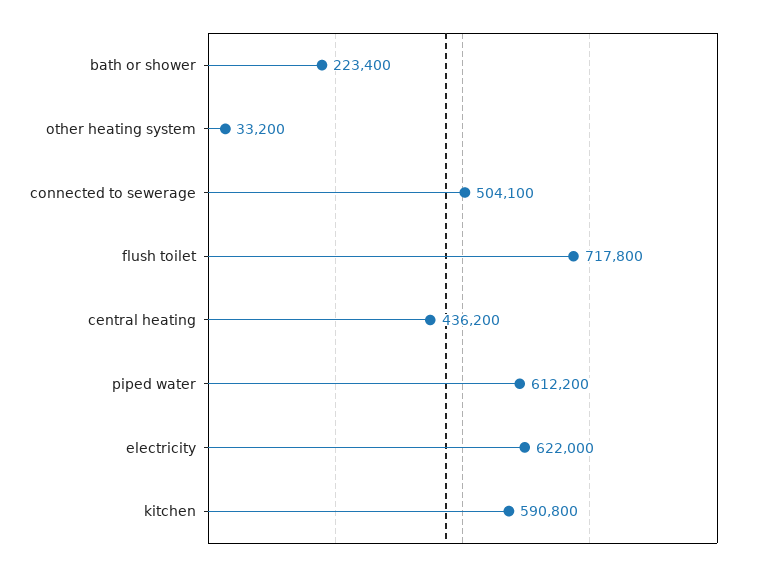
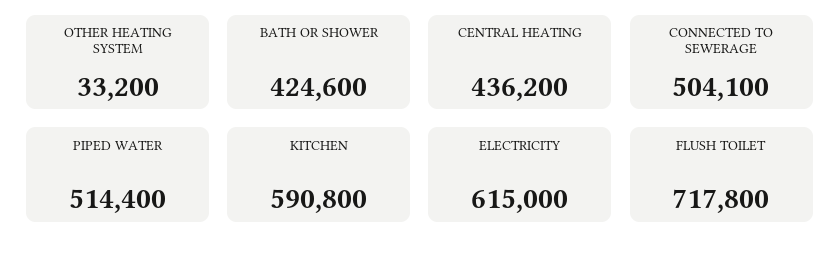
  {
-   "bath or shower": 223400,
+   "bath or shower": 424600,
    "other heating system": 33200,
    "connected to sewerage": 504100,
    "flush toilet": 717800,
    "central heating": 436200,
-   "piped water": 612200,
+   "piped water": 514400,
-   "electricity": 622000,
+   "electricity": 615000,
    "kitchen": 590800
  }

